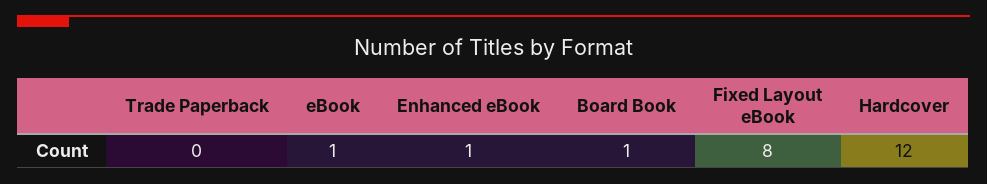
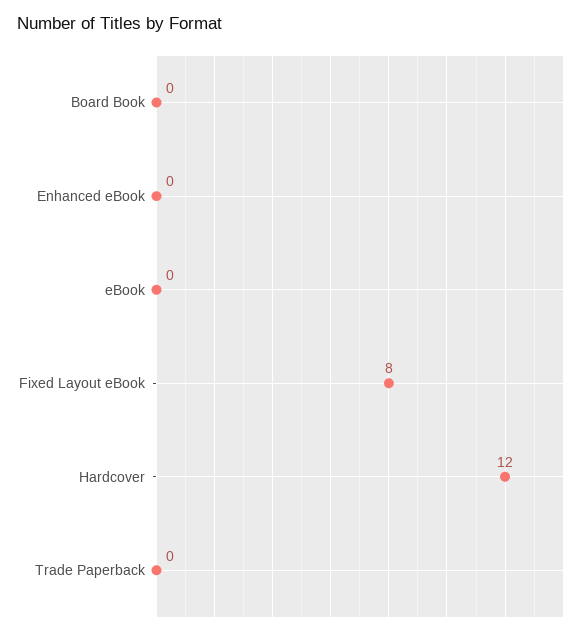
  {
    "Trade Paperback": 0,
-   "eBook": 1,
+   "eBook": 0,
-   "Enhanced eBook": 1,
+   "Enhanced eBook": 0,
-   "Board Book": 1,
+   "Board Book": 0,
    "Fixed Layout eBook": 8,
    "Hardcover": 12
  }

